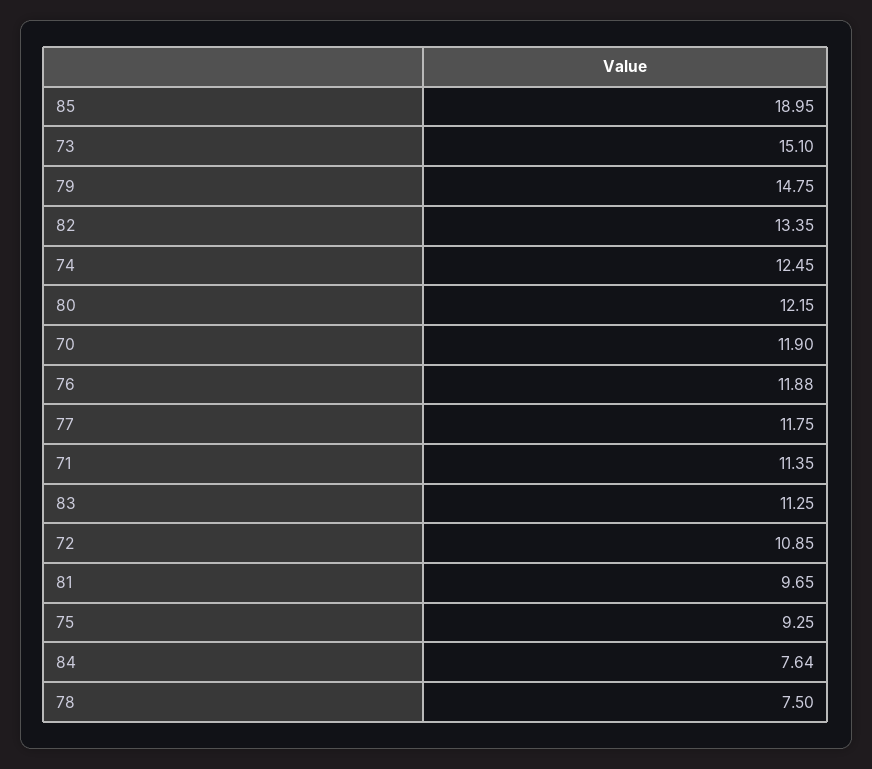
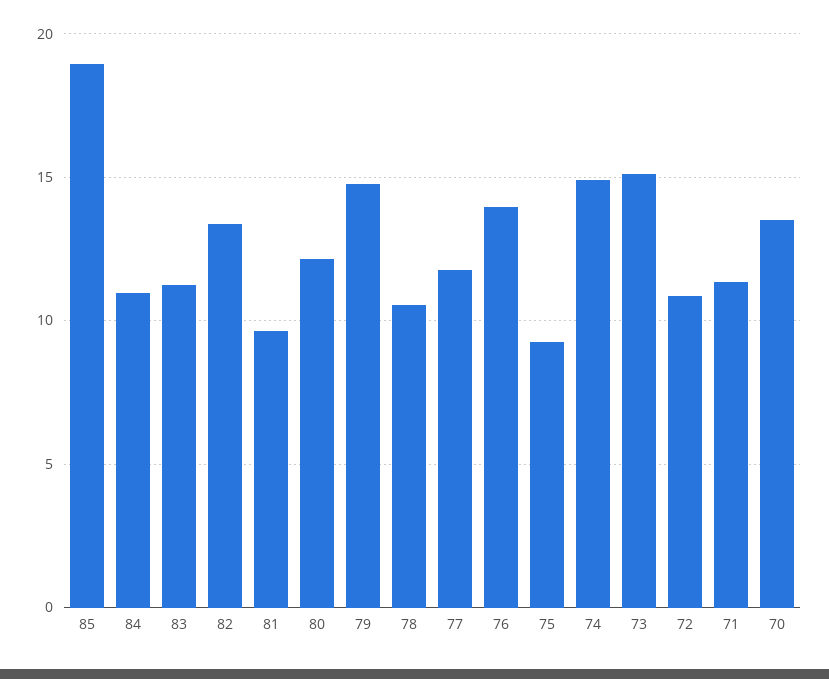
  {
    "85": 18.95,
    "73": 15.1,
    "79": 14.75,
    "82": 13.35,
-   "74": 12.45,
+   "74": 15,
    "80": 12.15,
-   "70": 11.9,
+   "70": 13.5,
-   "76": 11.88,
+   "76": 14,
    "77": 11.75,
    "71": 11.35,
    "83": 11.25,
    "72": 10.85,
    "81": 9.65,
    "75": 9.25,
-   "84": 7.64,
+   "84": 11,
-   "78": 7.5
+   "78": 10.5
  }

